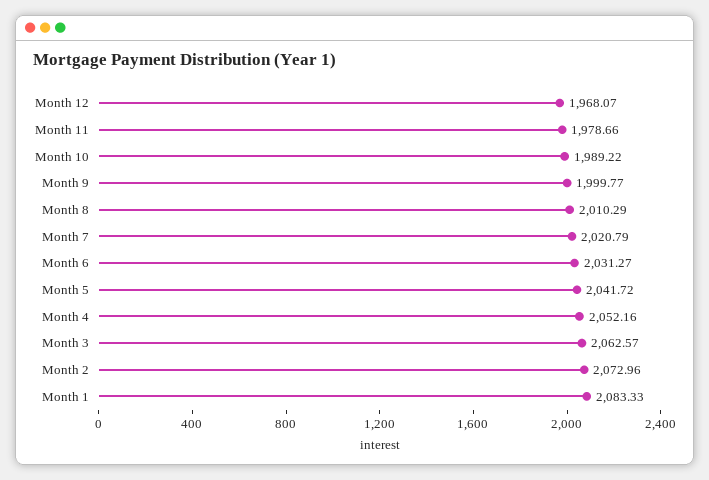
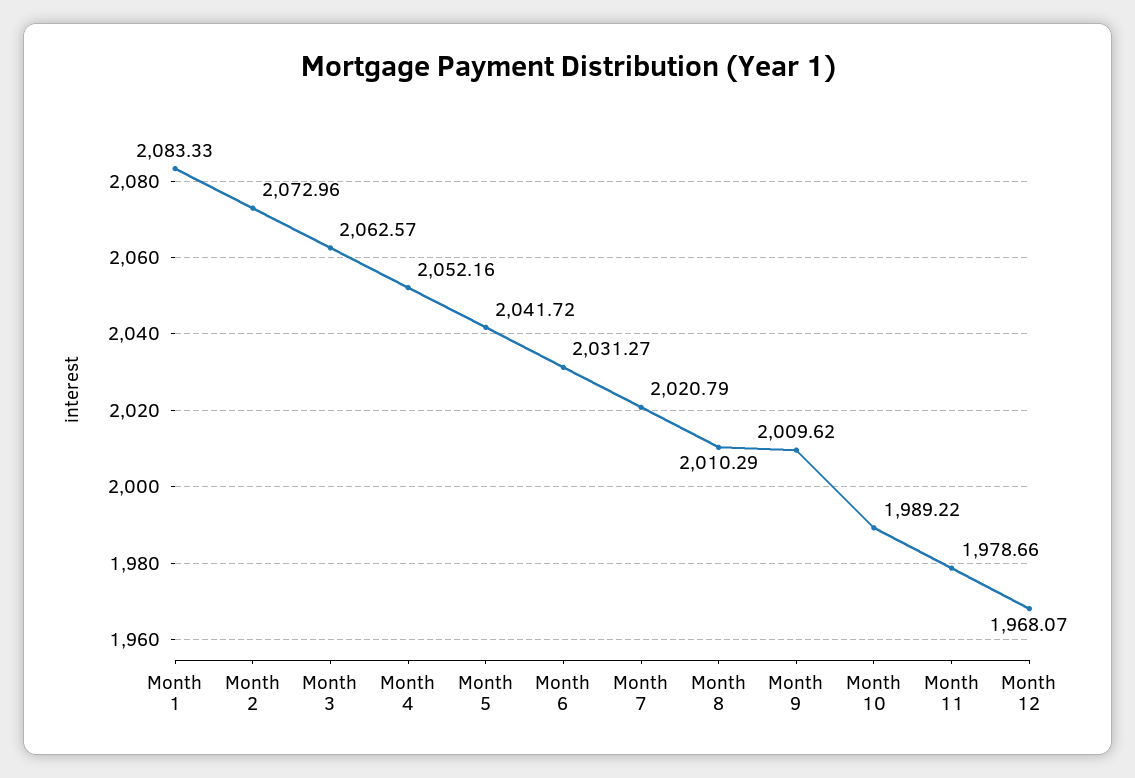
  {
    "Month 12": 1968.07,
    "Month 11": 1978.66,
    "Month 10": 1989.22,
-   "Month 9": 1999.77,
+   "Month 9": 2009.62,
    "Month 8": 2010.29,
    "Month 7": 2020.79,
    "Month 6": 2031.27,
    "Month 5": 2041.72,
    "Month 4": 2052.16,
    "Month 3": 2062.57,
    "Month 2": 2072.96,
    "Month 1": 2083.33
  }

